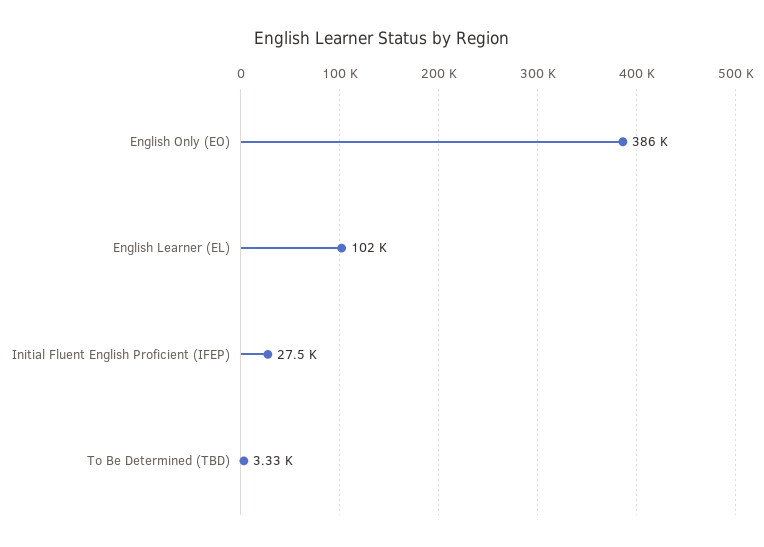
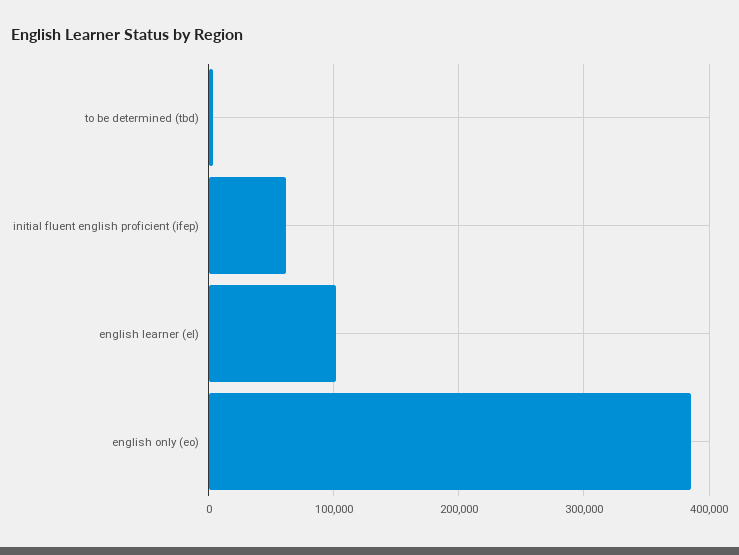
  {
    "English Only (EO)": 386000,
    "English Learner (EL)": 102000,
-   "Initial Fluent English Proficient (IFEP)": 27500,
+   "Initial Fluent English Proficient (IFEP)": 60000,
    "To Be Determined (TBD)": 3330
  }

